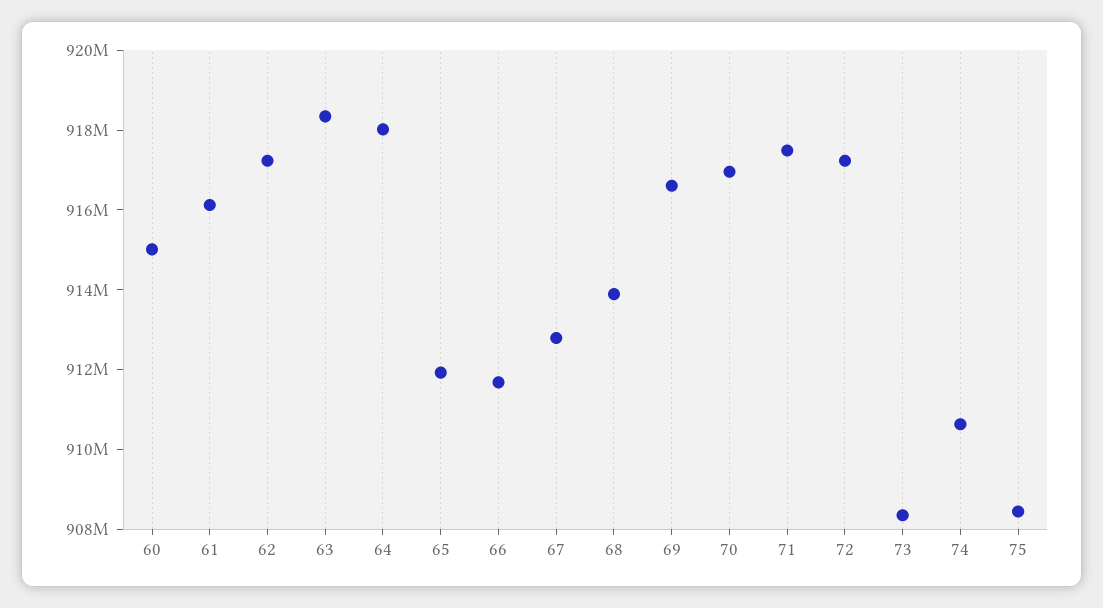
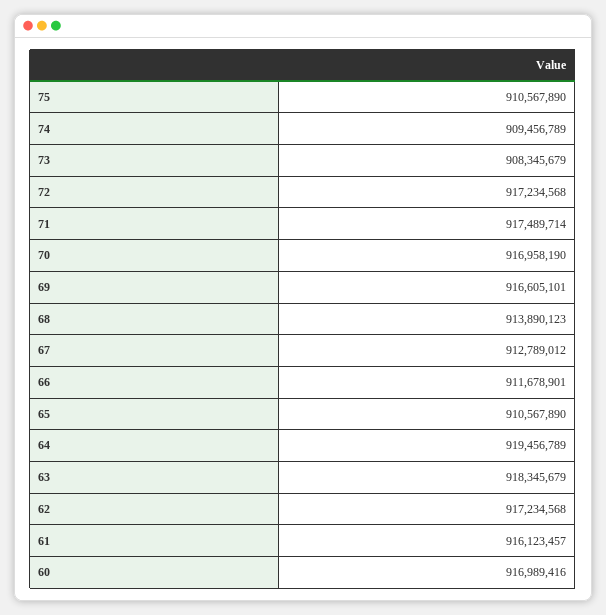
  {
-   "60": 915000000,
+   "60": 916989416,
    "61": 916123457,
    "62": 917234568,
    "63": 918345679,
-   "64": 918000000,
+   "64": 919456789,
-   "65": 912000000,
+   "65": 910567890,
    "66": 911678901,
    "67": 912789012,
    "68": 913890123,
    "69": 916605101,
    "70": 916958190,
    "71": 917489714,
    "72": 917234568,
    "73": 908345679,
-   "74": 910500000,
+   "74": 909456789,
-   "75": 908500000
+   "75": 910567890
  }

